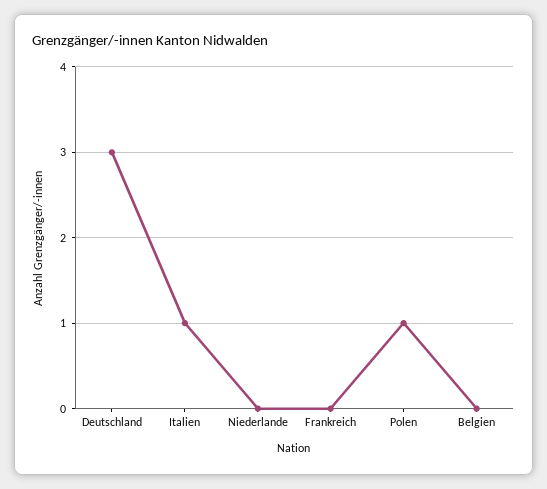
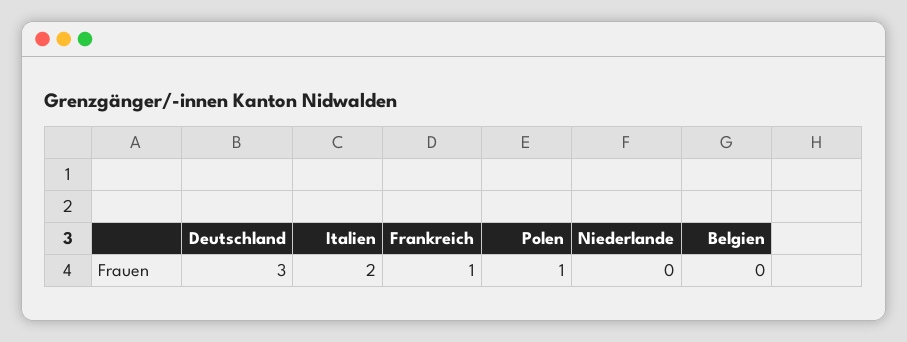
  {
    "Deutschland": 3,
-   "Italien": 1,
+   "Italien": 2,
    "Niederlande": 0,
-   "Frankreich": 0,
+   "Frankreich": 1,
    "Polen": 1,
    "Belgien": 0
  }

